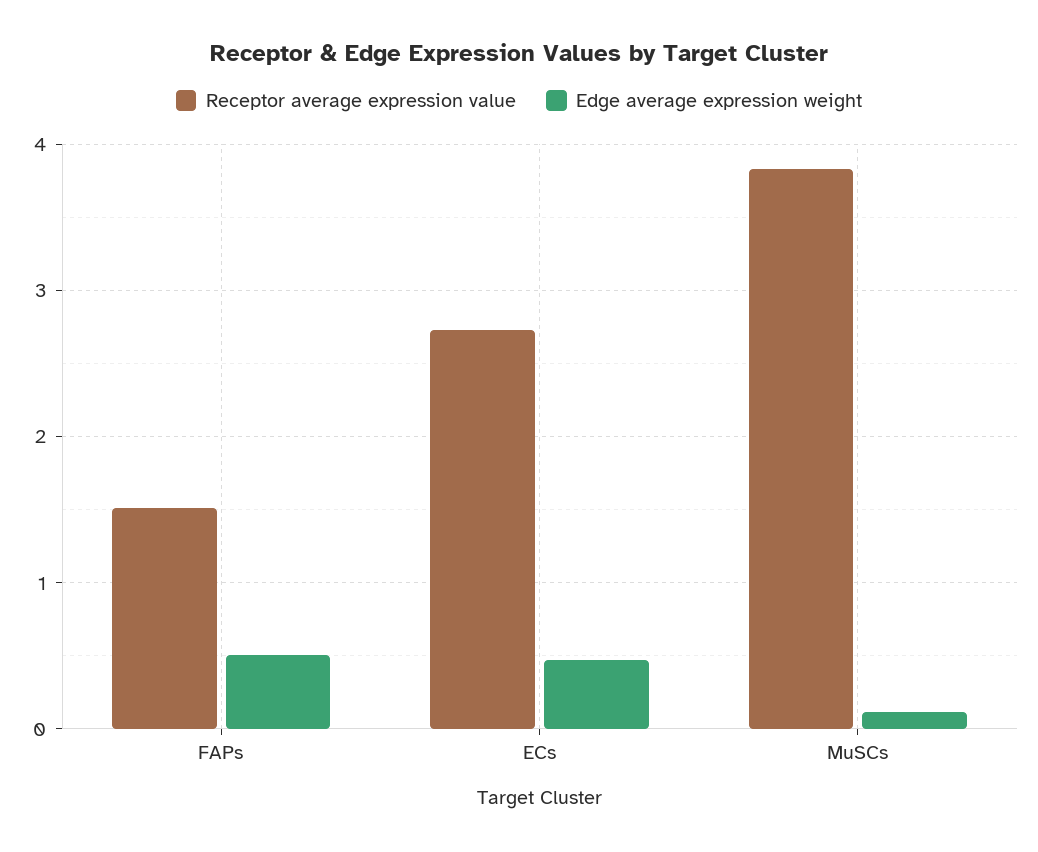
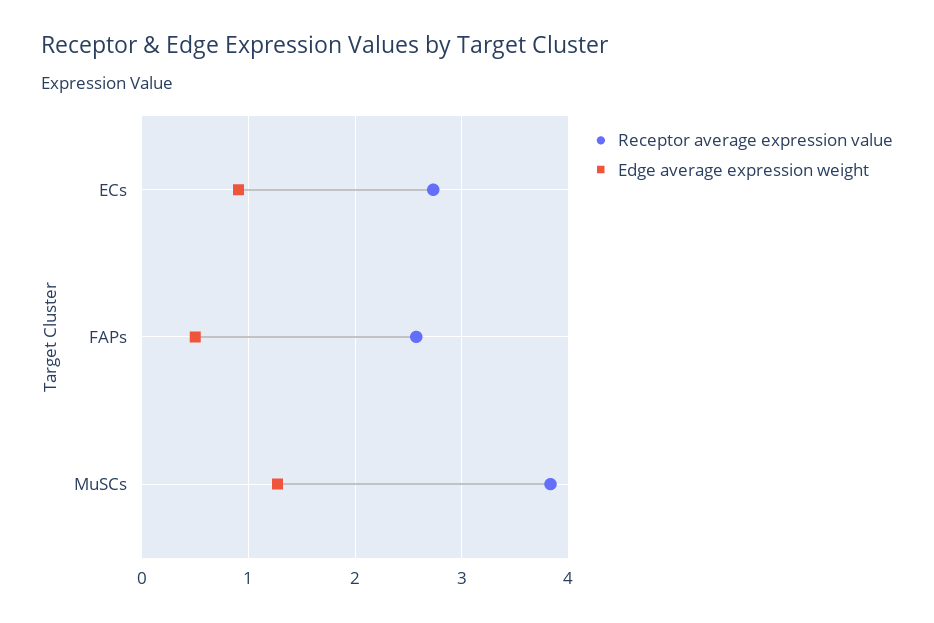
  {
    "Receptor average expression value": {
-     "FAPs": 1.5,
+     "FAPs": 2.6,
      "ECs": 2.7,
      "MuSCs": 3.8
    },
    "Edge average expression weight": {
      "FAPs": 0.5,
-     "ECs": 0.5,
+     "ECs": 0.9,
-     "MuSCs": 0.1
+     "MuSCs": 1.3
    }
  }

